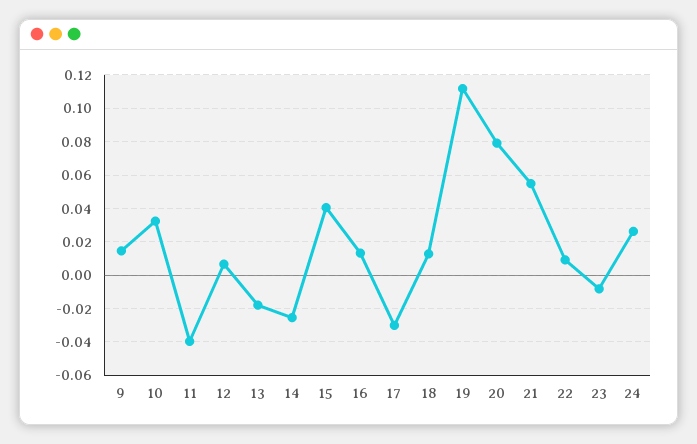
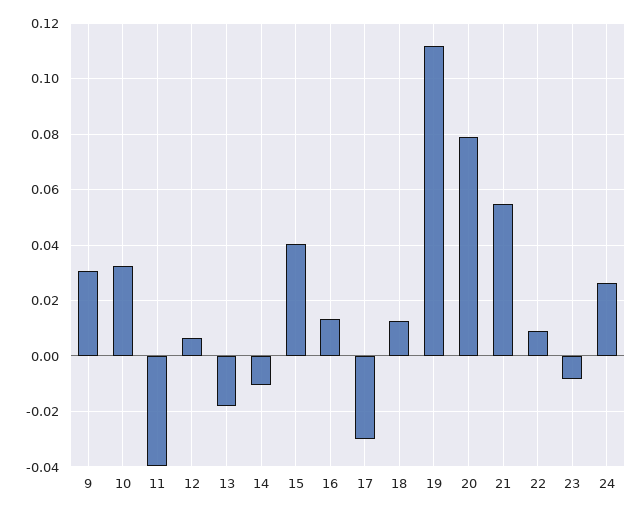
  {
-   "9": 0.015,
+   "9": 0.03,
    "10": 0.0325,
    "11": -0.04,
    "12": 0.0075,
    "13": -0.0175,
-   "14": -0.025,
+   "14": -0.01,
    "15": 0.04,
    "16": 0.0125,
    "17": -0.03,
    "18": 0.0125,
    "19": 0.1125,
    "20": 0.08,
    "21": 0.055,
    "22": 0.01,
    "23": -0.0075,
    "24": 0.025
  }

